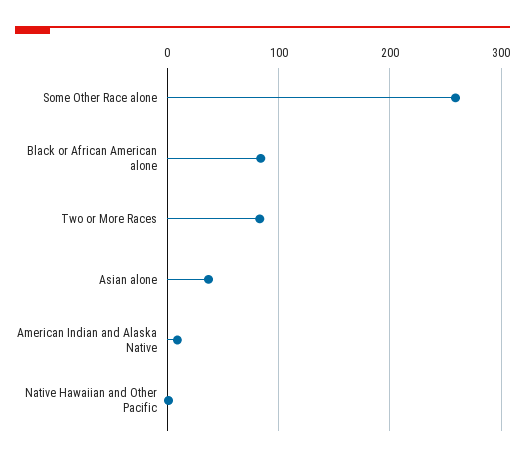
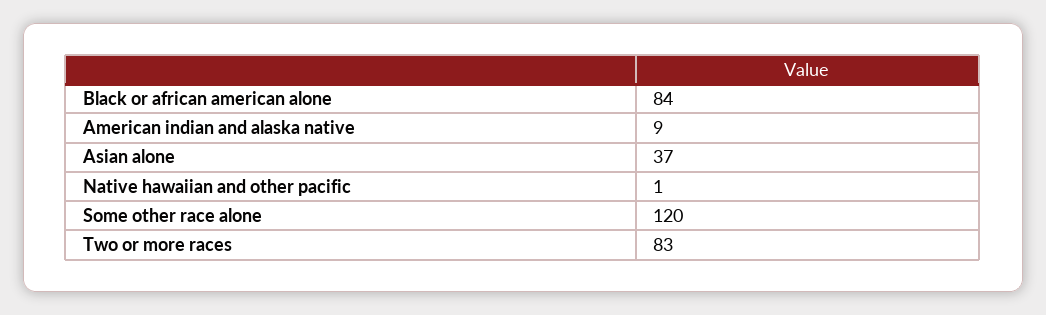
  {
-   "Some Other Race alone": 260,
+   "Some Other Race alone": 120,
    "Black or African American alone": 84,
    "Two or More Races": 83,
    "Asian alone": 37,
    "American Indian and Alaska Native": 9,
    "Native Hawaiian and Other Pacific": 1
  }

